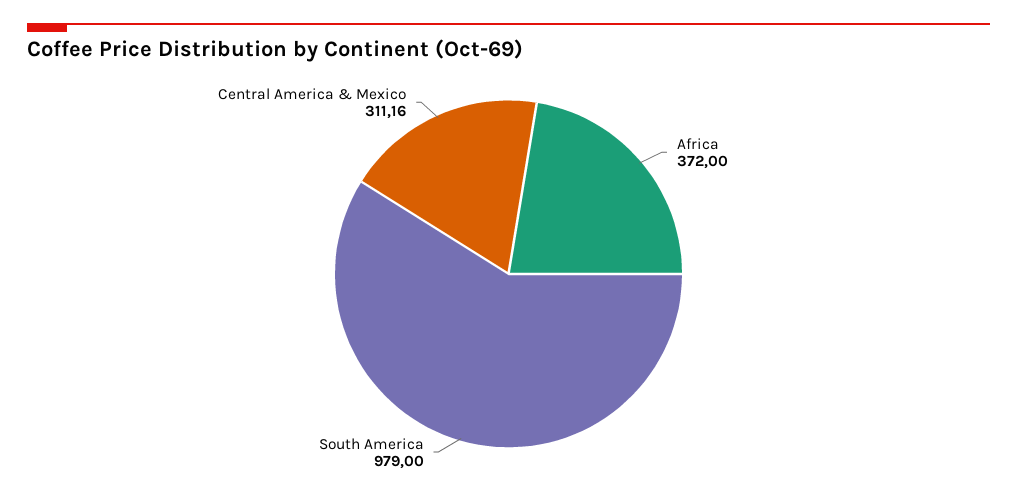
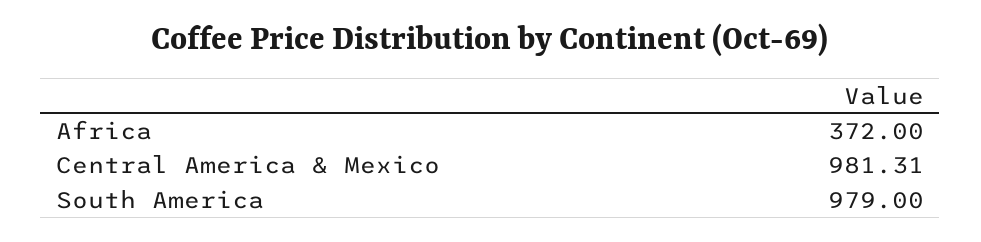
  {
    "Africa": 372,
    "South America": 979,
-   "Central America & Mexico": 311.16
+   "Central America & Mexico": 981.31
  }

